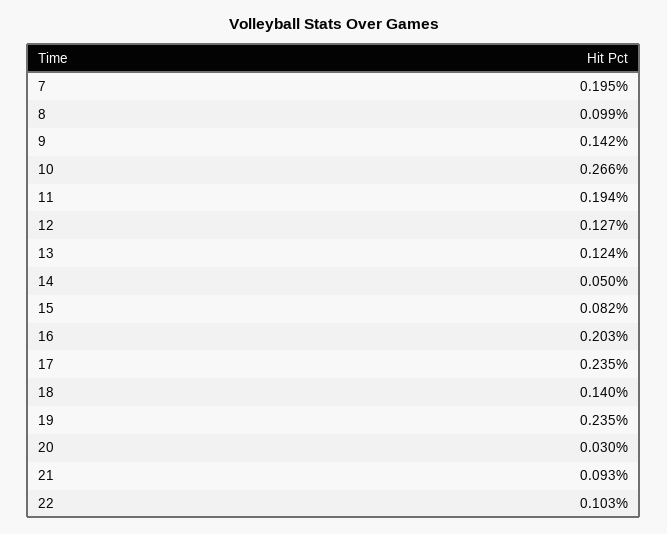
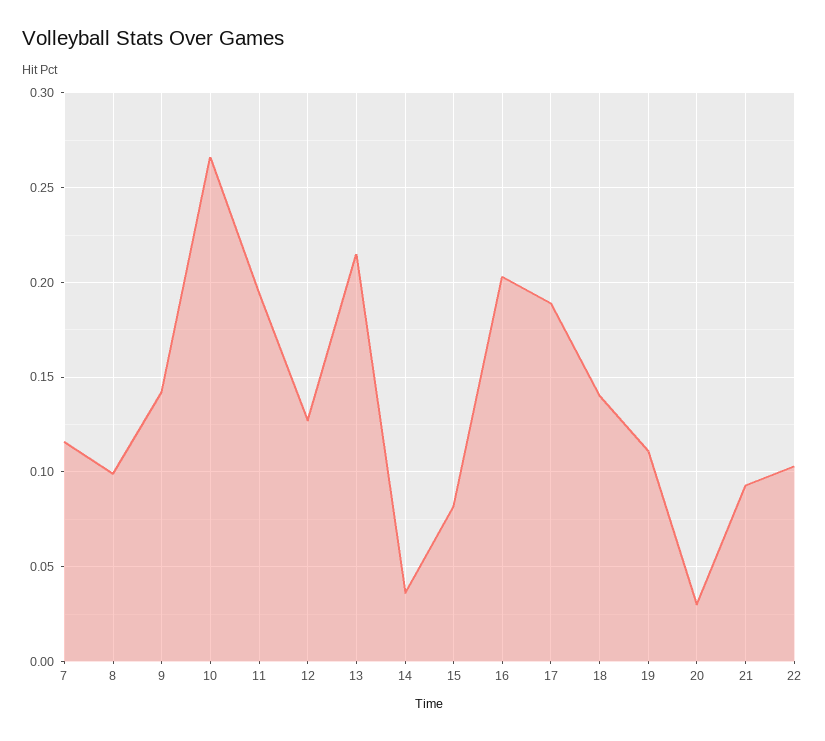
  {
-   "7": 0.195,
+   "7": 0.115,
    "8": 0.099,
    "9": 0.142,
    "10": 0.266,
    "11": 0.194,
    "12": 0.127,
-   "13": 0.124,
+   "13": 0.215,
-   "14": 0.05,
+   "14": 0.035,
    "15": 0.082,
    "16": 0.203,
-   "17": 0.235,
+   "17": 0.19,
    "18": 0.14,
-   "19": 0.235,
+   "19": 0.11,
    "20": 0.03,
    "21": 0.093,
    "22": 0.103
  }

